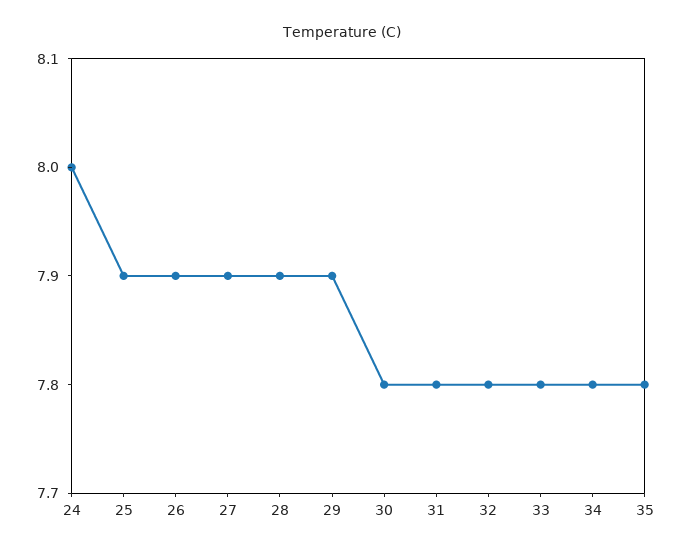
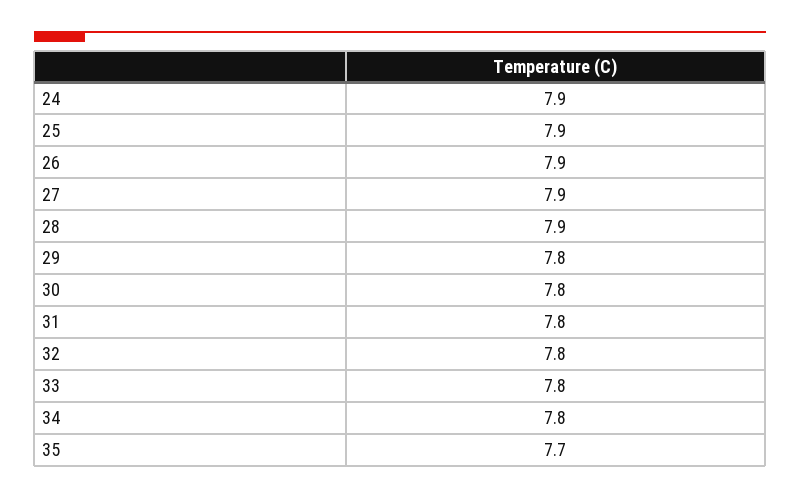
  {
-   "24": 8,
+   "24": 7.9,
    "25": 7.9,
    "26": 7.9,
    "27": 7.9,
    "28": 7.9,
-   "29": 7.9,
+   "29": 7.8,
    "30": 7.8,
    "31": 7.8,
    "32": 7.8,
    "33": 7.8,
    "34": 7.8,
-   "35": 7.8
+   "35": 7.7
  }

